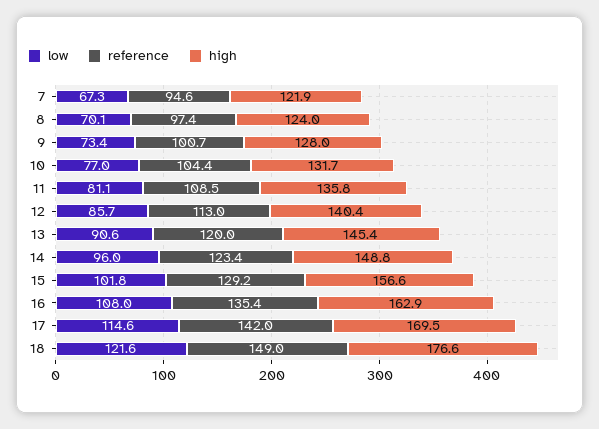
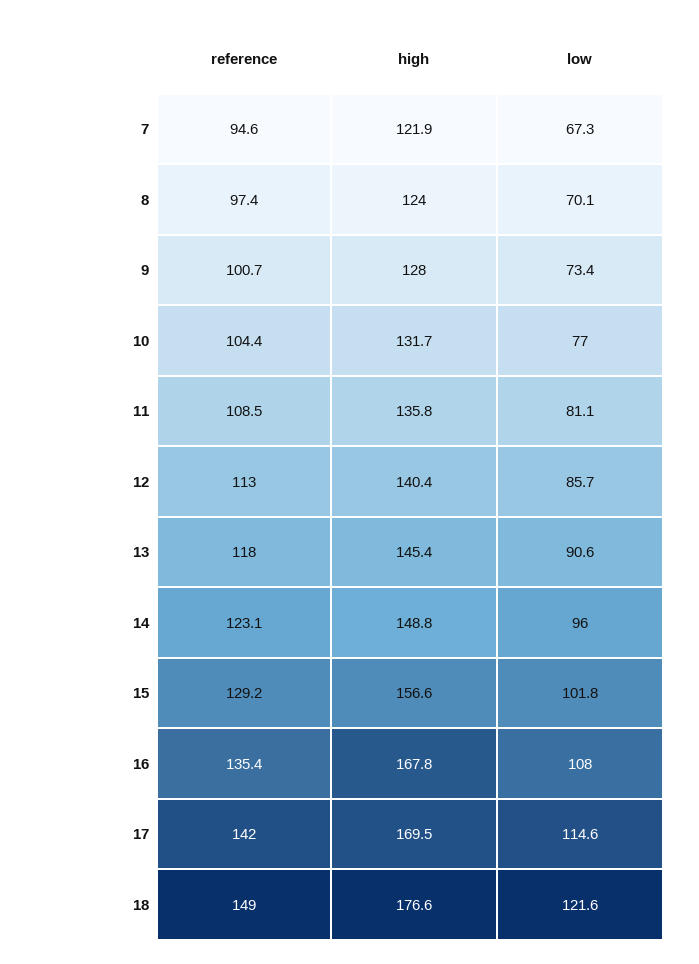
  {
    "low": {
      "7": 67.3,
      "8": 70.1,
      "9": 73.4,
      "10": 77,
      "11": 81.1,
      "12": 85.7,
      "13": 90.6,
      "14": 96,
      "15": 101.8,
      "16": 108,
      "17": 114.6,
      "18": 121.6
    },
    "reference": {
      "7": 94.6,
      "8": 97.4,
      "9": 100.7,
      "10": 104.4,
      "11": 108.5,
      "12": 113,
-     "13": 120,
+     "13": 118,
-     "14": 123.4,
+     "14": 123.1,
      "15": 129.2,
      "16": 135.4,
      "17": 142,
      "18": 149
    },
    "high": {
      "7": 121.9,
      "8": 124,
      "9": 128,
      "10": 131.7,
      "11": 135.8,
      "12": 140.4,
      "13": 145.4,
      "14": 148.8,
      "15": 156.6,
-     "16": 162.9,
+     "16": 167.8,
      "17": 169.5,
      "18": 176.6
    }
  }

